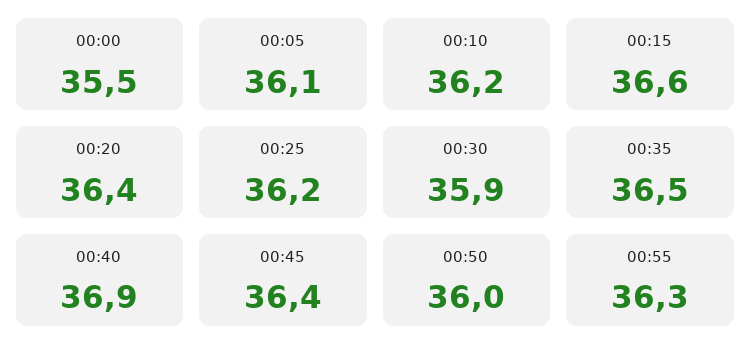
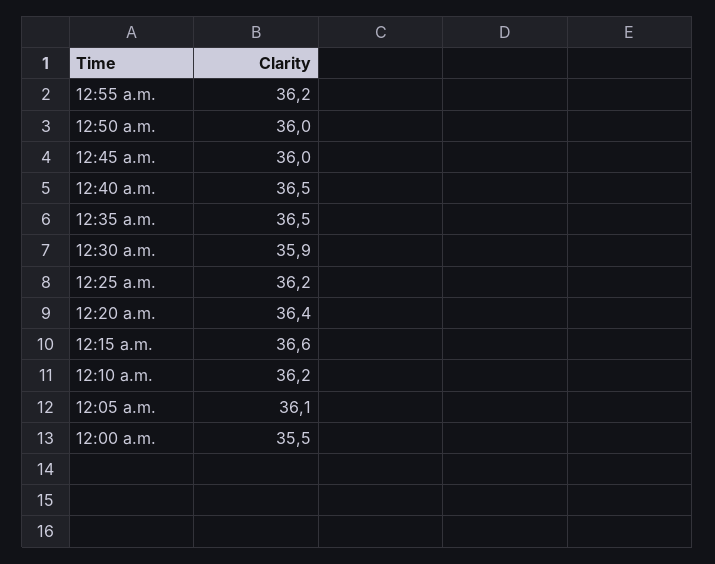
  {
    "00:00": 35.5,
    "00:05": 36.1,
    "00:10": 36.2,
    "00:15": 36.6,
    "00:20": 36.4,
    "00:25": 36.2,
    "00:30": 35.9,
    "00:35": 36.5,
-   "00:40": 36.9,
+   "00:40": 36.5,
-   "00:45": 36.4,
+   "00:45": 36,
    "00:50": 36,
-   "00:55": 36.3
+   "00:55": 36.2
  }

